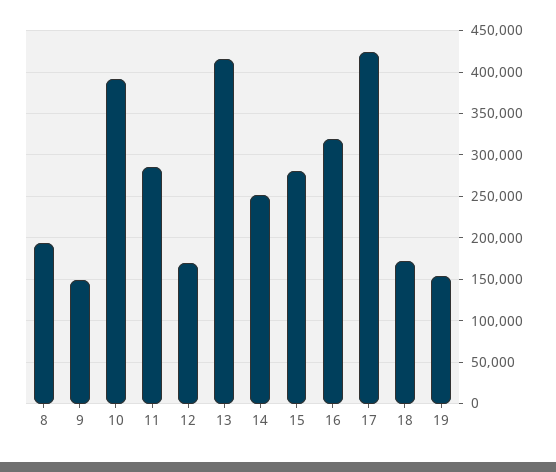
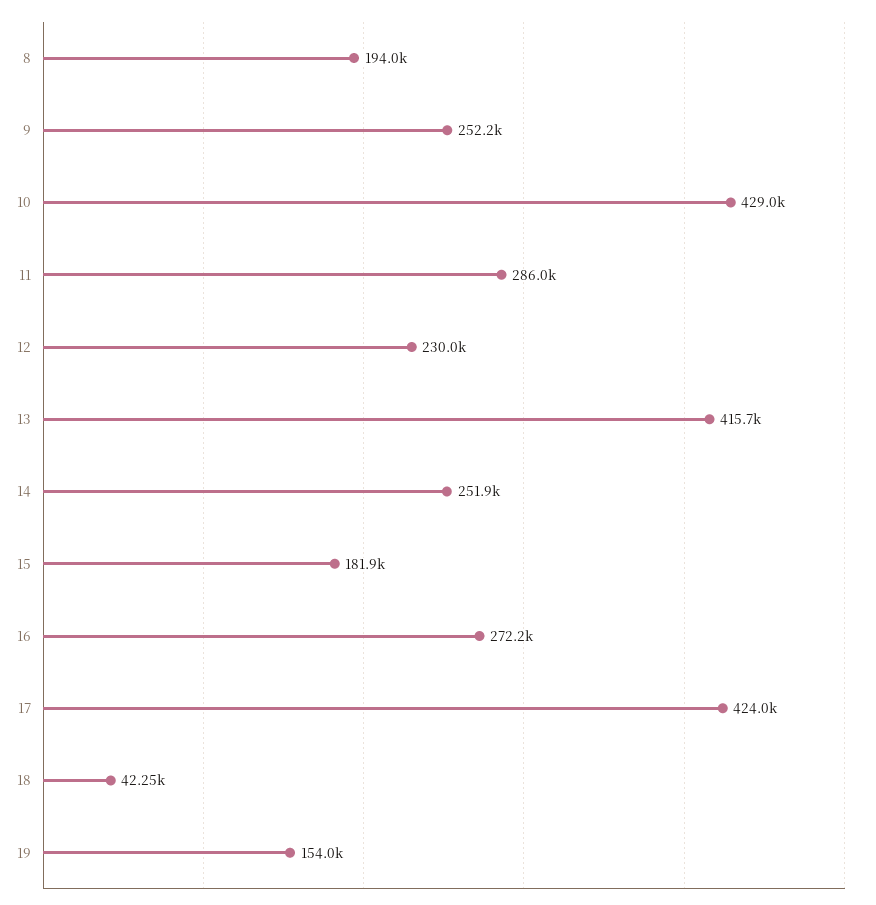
  {
    "8": 194000,
-   "9": 150000,
+   "9": 252200,
-   "10": 390000,
+   "10": 429000,
    "11": 286000,
-   "12": 170000,
+   "12": 230000,
    "13": 415700,
    "14": 251900,
-   "15": 280000,
+   "15": 181900,
-   "16": 320000,
+   "16": 272200,
    "17": 424000,
-   "18": 170000,
+   "18": 42250,
    "19": 154000
  }

